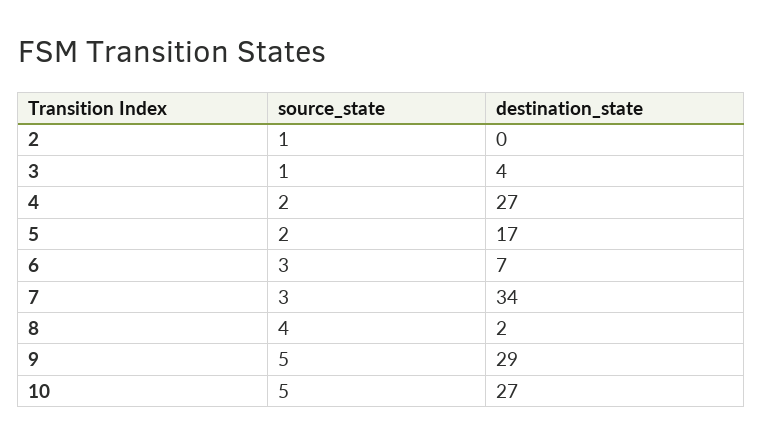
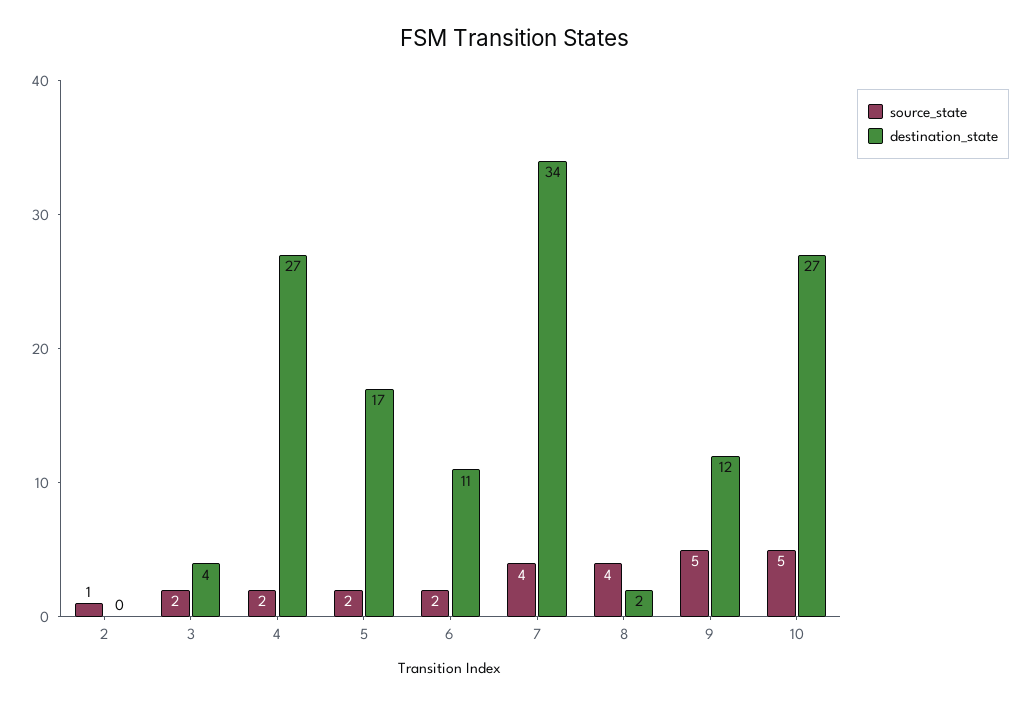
  {
    "source_state": {
      "2": 1,
-     "3": 1,
+     "3": 2,
      "4": 2,
      "5": 2,
-     "6": 3,
+     "6": 2,
-     "7": 3,
+     "7": 4,
      "8": 4,
      "9": 5,
      "10": 5
    },
    "destination_state": {
      "2": 0,
      "3": 4,
      "4": 27,
      "5": 17,
-     "6": 7,
+     "6": 11,
      "7": 34,
      "8": 2,
-     "9": 29,
+     "9": 12,
      "10": 27
    }
  }

